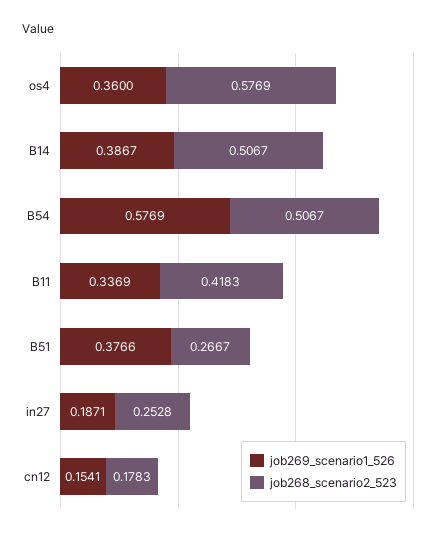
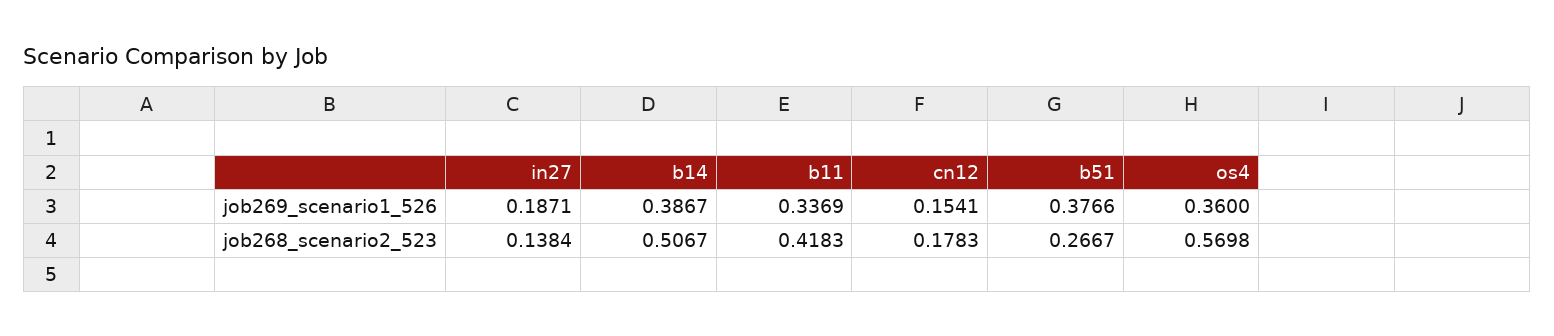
  {
    "job269_scenario1_526": {
      "os4": 0.36,
      "B14": 0.3867,
-     "B54": 0.5769,
      "B11": 0.3369,
      "B51": 0.3766,
      "in27": 0.1871,
      "cn12": 0.1541
    },
    "job268_scenario2_523": {
-     "os4": 0.5769,
+     "os4": 0.5698,
      "B14": 0.5067,
-     "B54": 0.5067,
      "B11": 0.4183,
      "B51": 0.2667,
-     "in27": 0.2528,
+     "in27": 0.1384,
      "cn12": 0.1783
    }
  }

